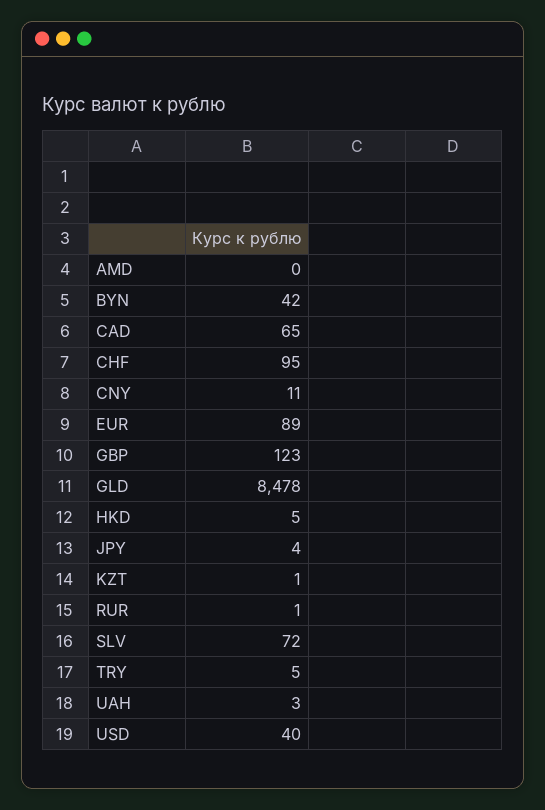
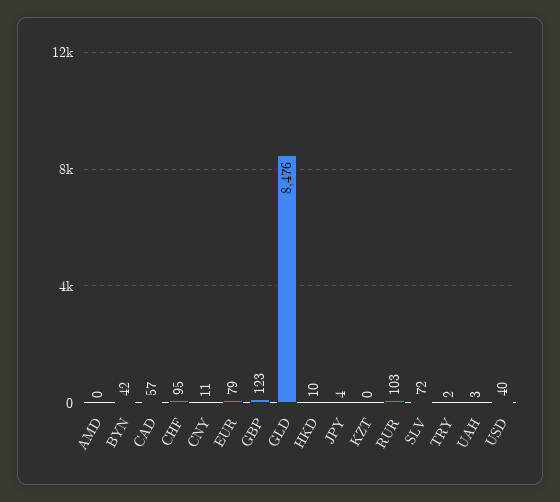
  {
    "AMD": 0,
    "BYN": 42,
-   "CAD": 65,
+   "CAD": 57,
    "CHF": 95,
    "CNY": 11,
-   "EUR": 89,
+   "EUR": 79,
    "GBP": 123,
-   "GLD": 8478,
+   "GLD": 8476,
-   "HKD": 5,
+   "HKD": 10,
    "JPY": 4,
-   "KZT": 1,
+   "KZT": 0,
-   "RUR": 1,
+   "RUR": 103,
    "SLV": 72,
-   "TRY": 5,
+   "TRY": 2,
    "UAH": 3,
    "USD": 40
  }

